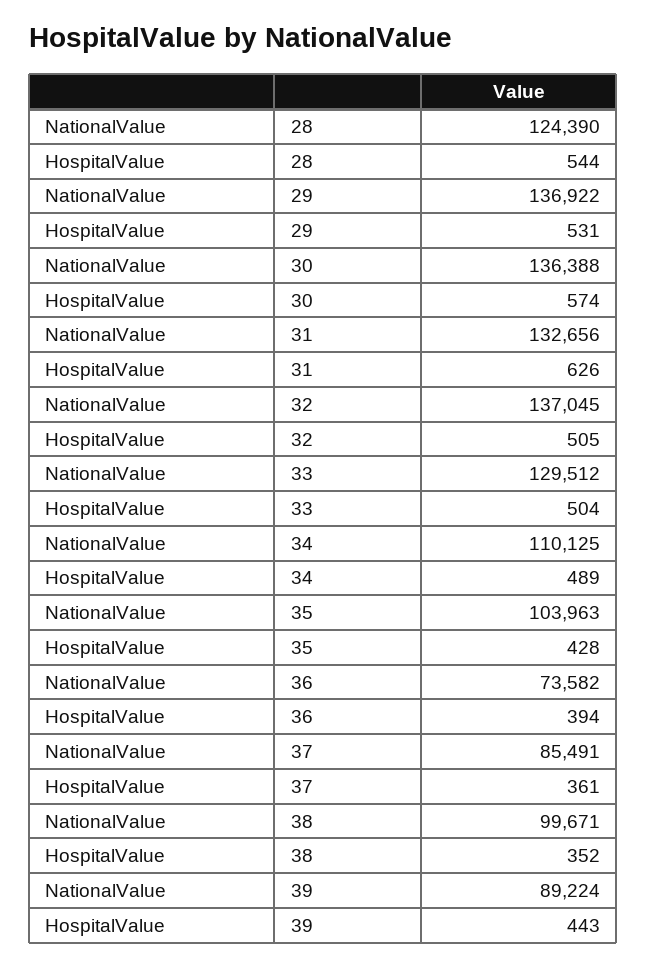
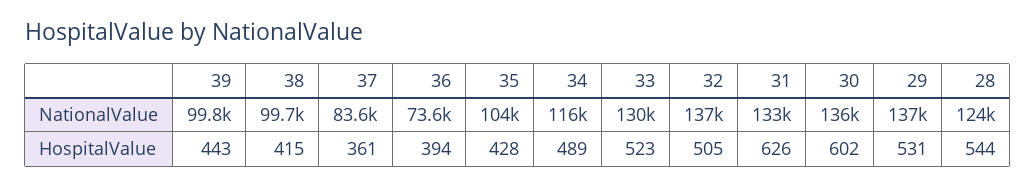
  {
    "NationalValue": {
      "28": 124390,
      "29": 136922,
      "30": 136388,
      "31": 132656,
      "32": 137045,
      "33": 129512,
-     "34": 110125,
+     "34": 116000,
      "35": 103963,
      "36": 73582,
-     "37": 85491,
+     "37": 83600,
      "38": 99671,
-     "39": 89224
+     "39": 99800
    },
    "HospitalValue": {
      "28": 544,
      "29": 531,
-     "30": 574,
+     "30": 602,
      "31": 626,
      "32": 505,
-     "33": 504,
+     "33": 523,
      "34": 489,
      "35": 428,
      "36": 394,
      "37": 361,
-     "38": 352,
+     "38": 415,
      "39": 443
    }
  }

